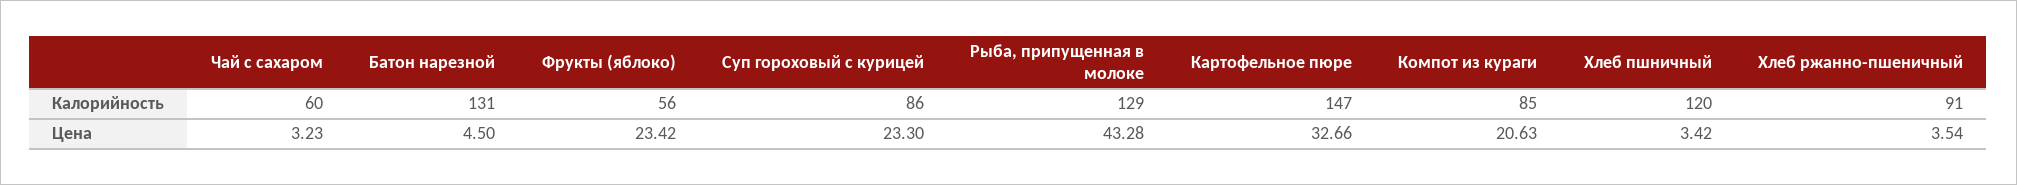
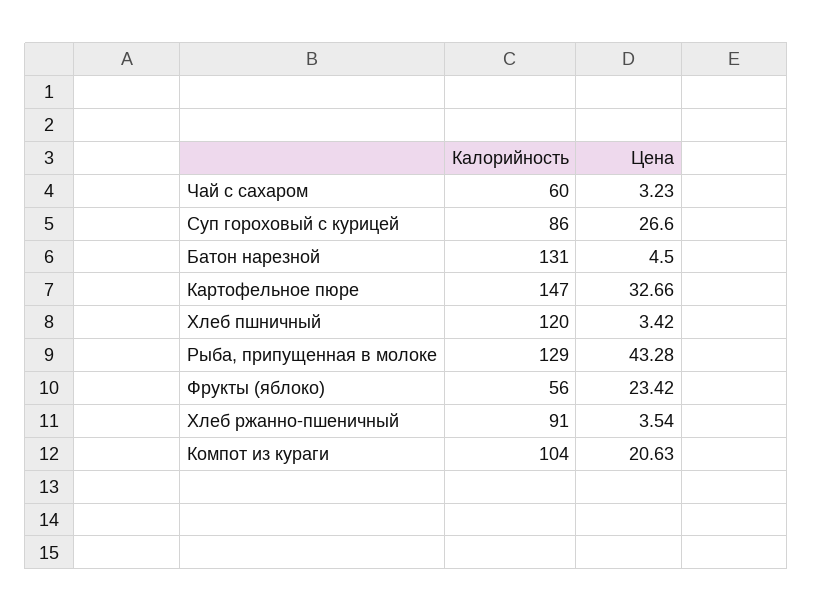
  {
    "Чай с сахаром": {
      "Калорийность": 60,
      "Цена": 3.23
    },
    "Батон нарезной": {
      "Калорийность": 131,
      "Цена": 4.5
    },
    "Фрукты (яблоко)": {
      "Калорийность": 56,
      "Цена": 23.42
    },
    "Суп гороховый с курицей": {
      "Калорийность": 86,
-     "Цена": 23.3
+     "Цена": 26.6
    },
    "Рыба, припущенная в молоке": {
      "Калорийность": 129,
      "Цена": 43.28
    },
    "Картофельное пюре": {
      "Калорийность": 147,
      "Цена": 32.66
    },
    "Компот из кураги": {
-     "Калорийность": 85,
+     "Калорийность": 104,
      "Цена": 20.63
    },
    "Хлеб пшничный": {
      "Калорийность": 120,
      "Цена": 3.42
    },
    "Хлеб ржанно-пшеничный": {
      "Калорийность": 91,
      "Цена": 3.54
    }
  }

